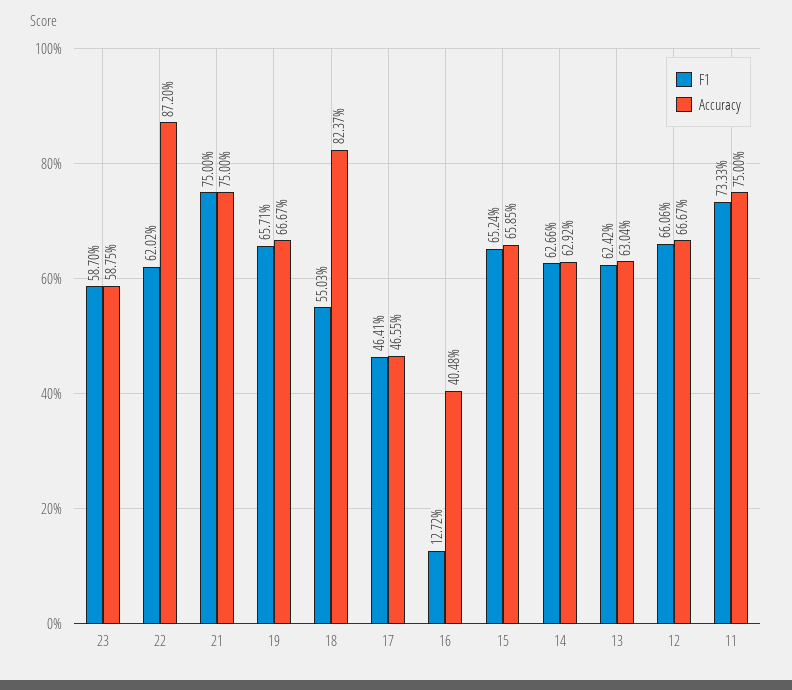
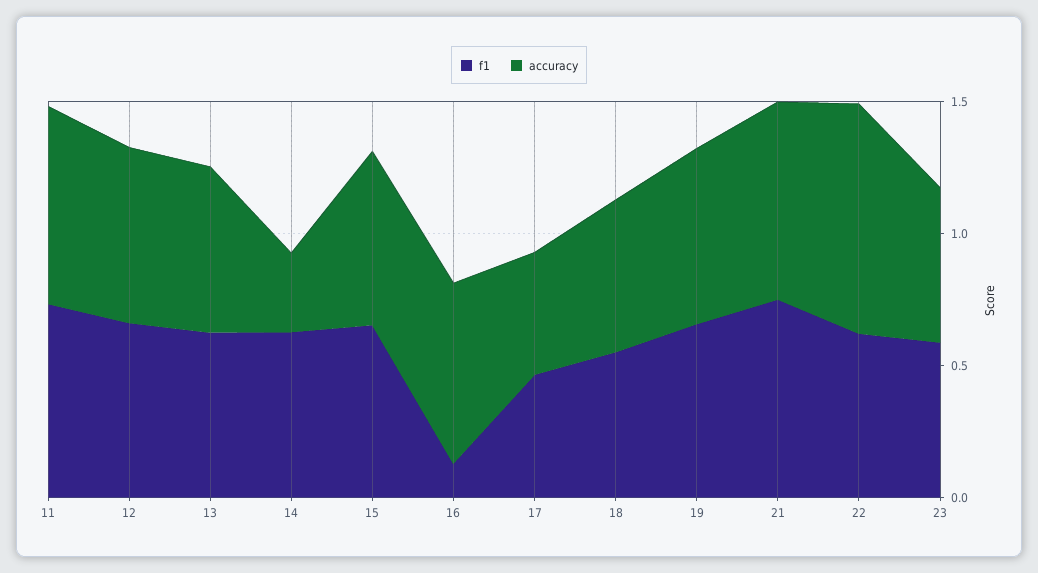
  {
    "F1": {
      "23": 0.587,
      "22": 0.6202,
      "21": 0.75,
      "19": 0.6571,
      "18": 0.5503,
      "17": 0.4641,
      "16": 0.1272,
      "15": 0.6524,
      "14": 0.6266,
      "13": 0.6242,
      "12": 0.6606,
      "11": 0.7333
    },
    "Accuracy": {
      "23": 0.5875,
      "22": 0.872,
      "21": 0.75,
      "19": 0.6667,
-     "18": 0.8237,
+     "18": 0.6,
      "17": 0.4655,
-     "16": 0.4048,
+     "16": 0.7,
      "15": 0.6585,
-     "14": 0.6292,
+     "14": 0.3,
      "13": 0.6304,
      "12": 0.6667,
      "11": 0.75
    }
  }

